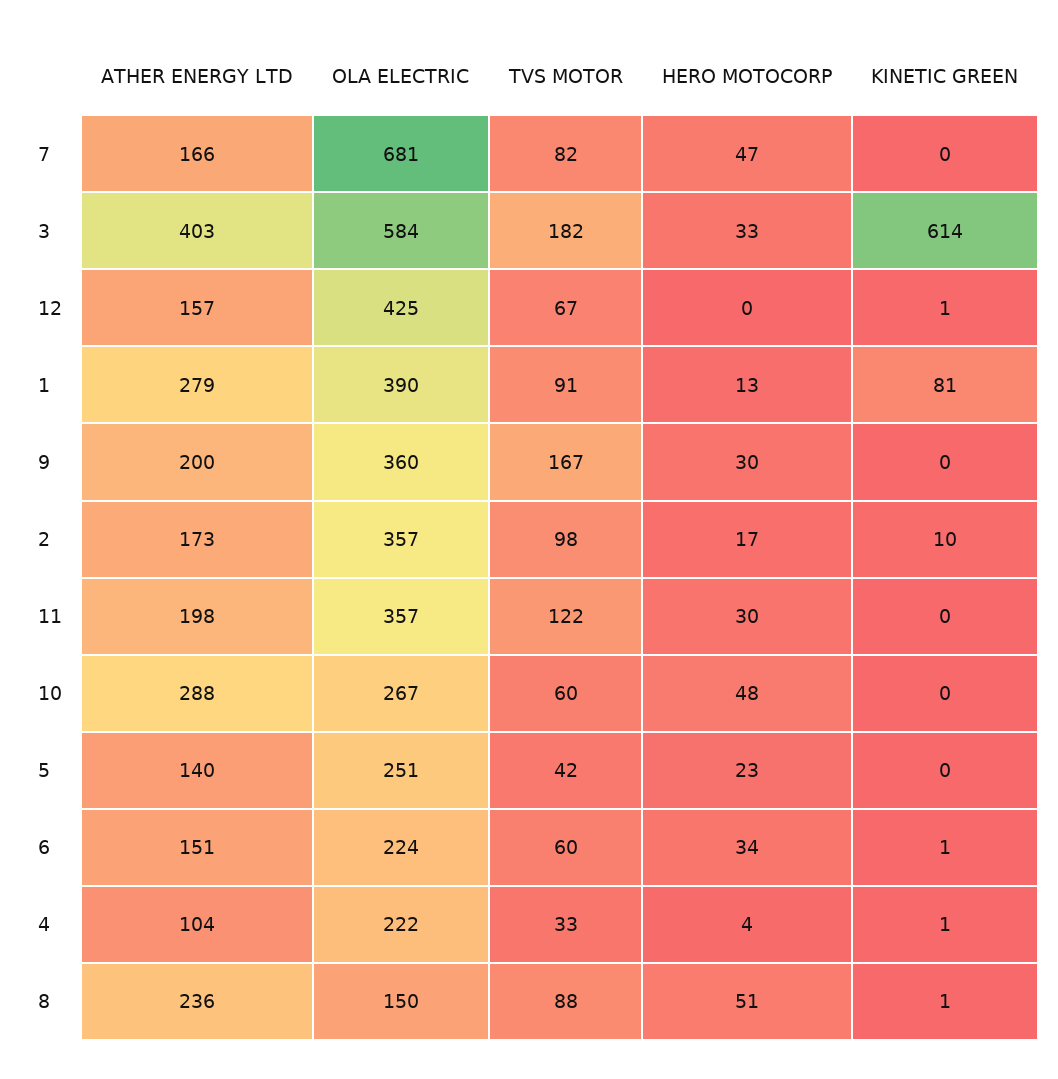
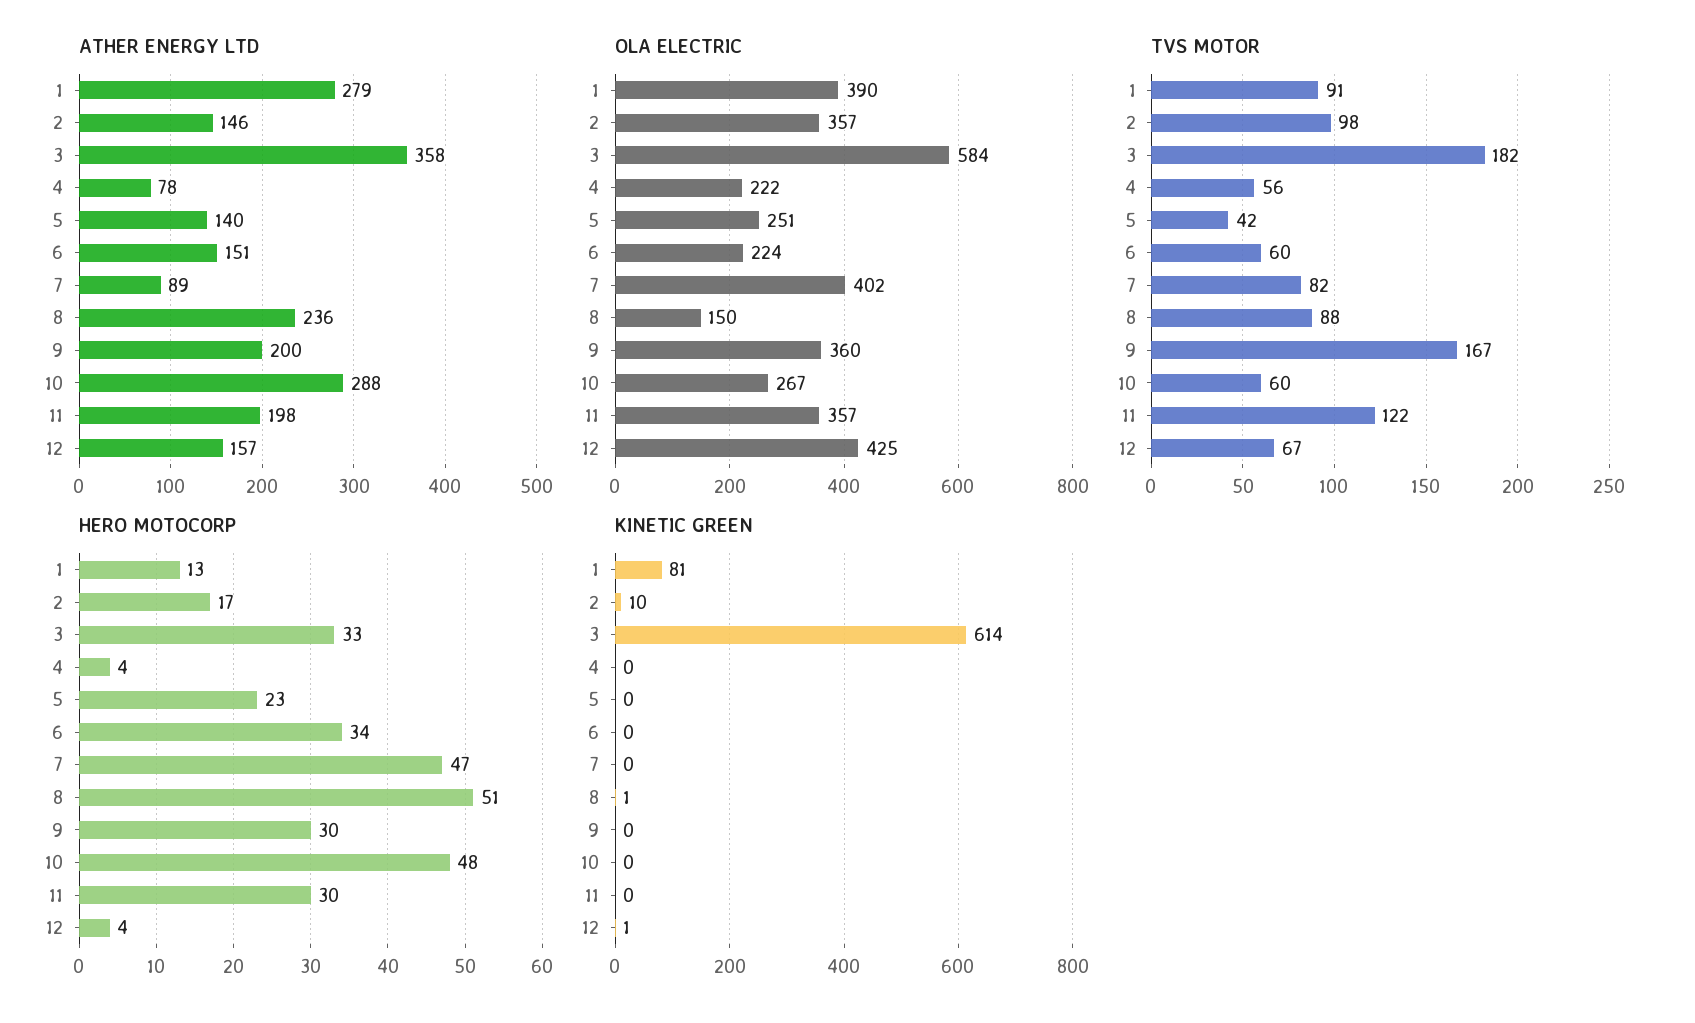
  {
    "ATHER ENERGY LTD": {
-     "7": 166,
+     "7": 89,
-     "3": 403,
+     "3": 358,
      "12": 157,
      "1": 279,
      "9": 200,
-     "2": 173,
+     "2": 146,
      "11": 198,
      "10": 288,
      "5": 140,
      "6": 151,
-     "4": 104,
+     "4": 78,
      "8": 236
    },
    "OLA ELECTRIC": {
-     "7": 681,
+     "7": 402,
      "3": 584,
      "12": 425,
      "1": 390,
      "9": 360,
      "2": 357,
      "11": 357,
      "10": 267,
      "5": 251,
      "6": 224,
      "4": 222,
      "8": 150
    },
    "TVS MOTOR": {
      "7": 82,
      "3": 182,
      "12": 67,
      "1": 91,
      "9": 167,
      "2": 98,
      "11": 122,
      "10": 60,
      "5": 42,
      "6": 60,
-     "4": 33,
+     "4": 56,
      "8": 88
    },
    "HERO MOTOCORP": {
      "7": 47,
      "3": 33,
-     "12": 0,
+     "12": 4,
      "1": 13,
      "9": 30,
      "2": 17,
      "11": 30,
      "10": 48,
      "5": 23,
      "6": 34,
      "4": 4,
      "8": 51
    },
    "KINETIC GREEN": {
      "7": 0,
      "3": 614,
      "12": 1,
      "1": 81,
      "9": 0,
      "2": 10,
      "11": 0,
      "10": 0,
      "5": 0,
-     "6": 1,
+     "6": 0,
-     "4": 1,
+     "4": 0,
      "8": 1
    }
  }

